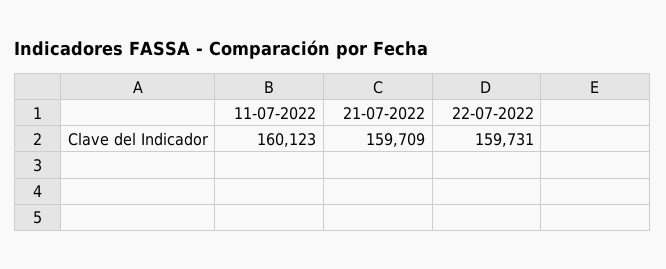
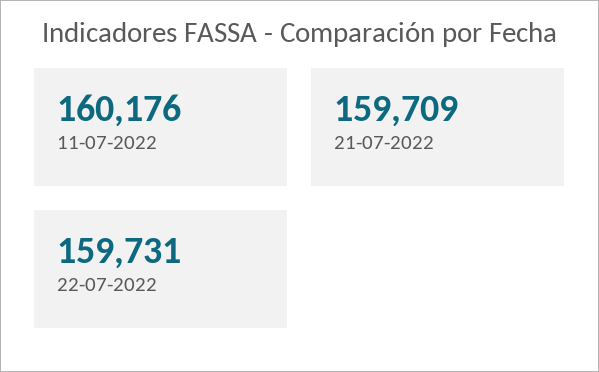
  {
-   "11-07-2022": 160123,
+   "11-07-2022": 160176,
    "21-07-2022": 159709,
    "22-07-2022": 159731
  }

